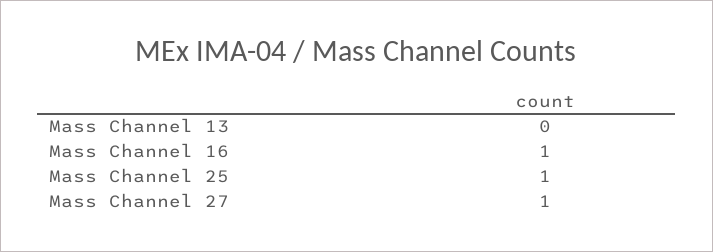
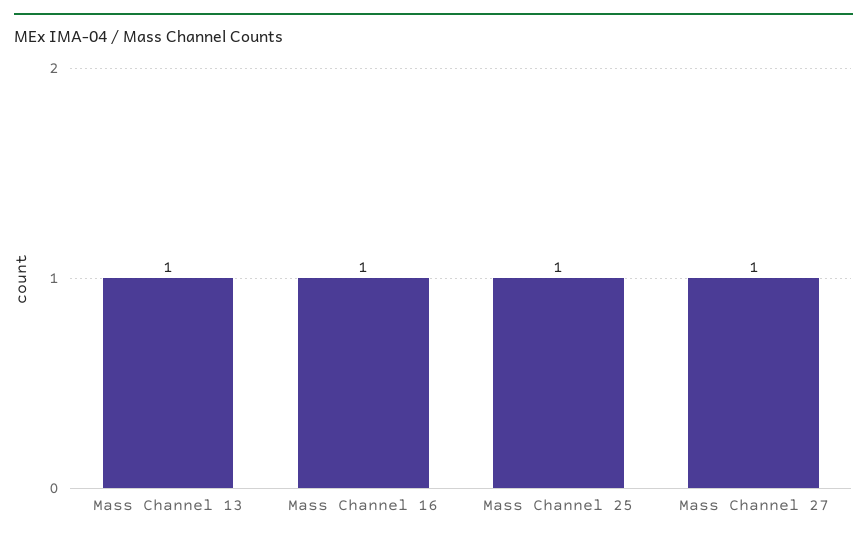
  {
-   "Mass Channel 13": 0,
+   "Mass Channel 13": 1,
    "Mass Channel 16": 1,
    "Mass Channel 25": 1,
    "Mass Channel 27": 1
  }

